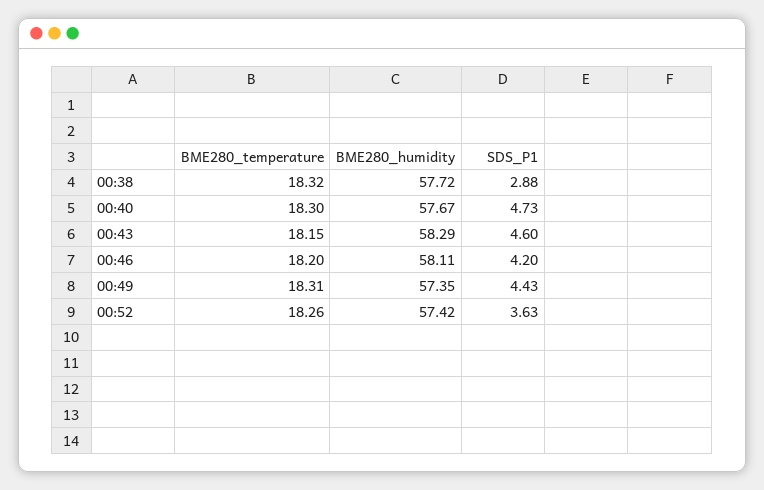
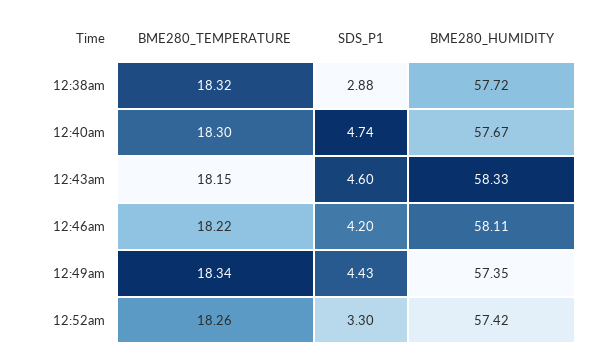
  {
    "BME280_temperature": {
      "00:38": 18.32,
      "00:40": 18.3,
      "00:43": 18.15,
-     "00:46": 18.2,
+     "00:46": 18.22,
-     "00:49": 18.31,
+     "00:49": 18.34,
      "00:52": 18.26
    },
    "BME280_humidity": {
      "00:38": 57.72,
      "00:40": 57.67,
-     "00:43": 58.29,
+     "00:43": 58.33,
      "00:46": 58.11,
      "00:49": 57.35,
      "00:52": 57.42
    },
    "SDS_P1": {
      "00:38": 2.88,
-     "00:40": 4.73,
+     "00:40": 4.74,
      "00:43": 4.6,
      "00:46": 4.2,
      "00:49": 4.43,
-     "00:52": 3.63
+     "00:52": 3.3
    }
  }

